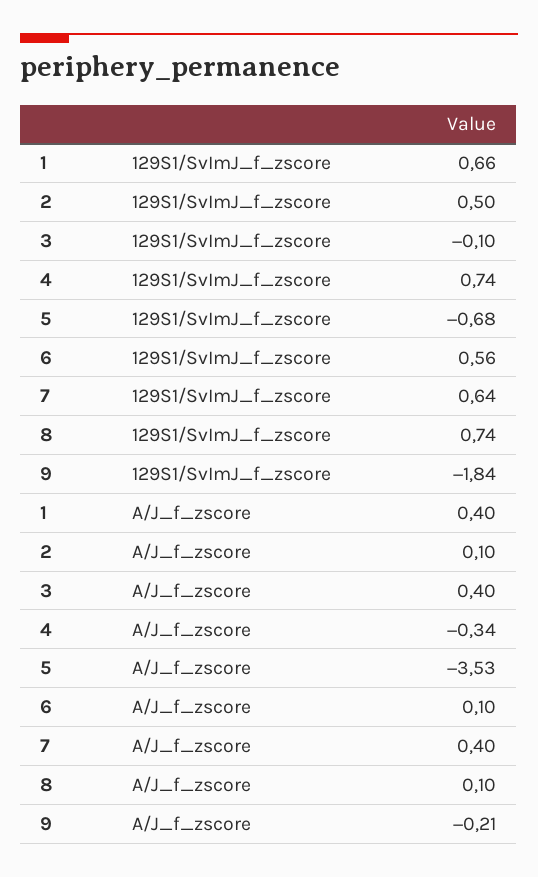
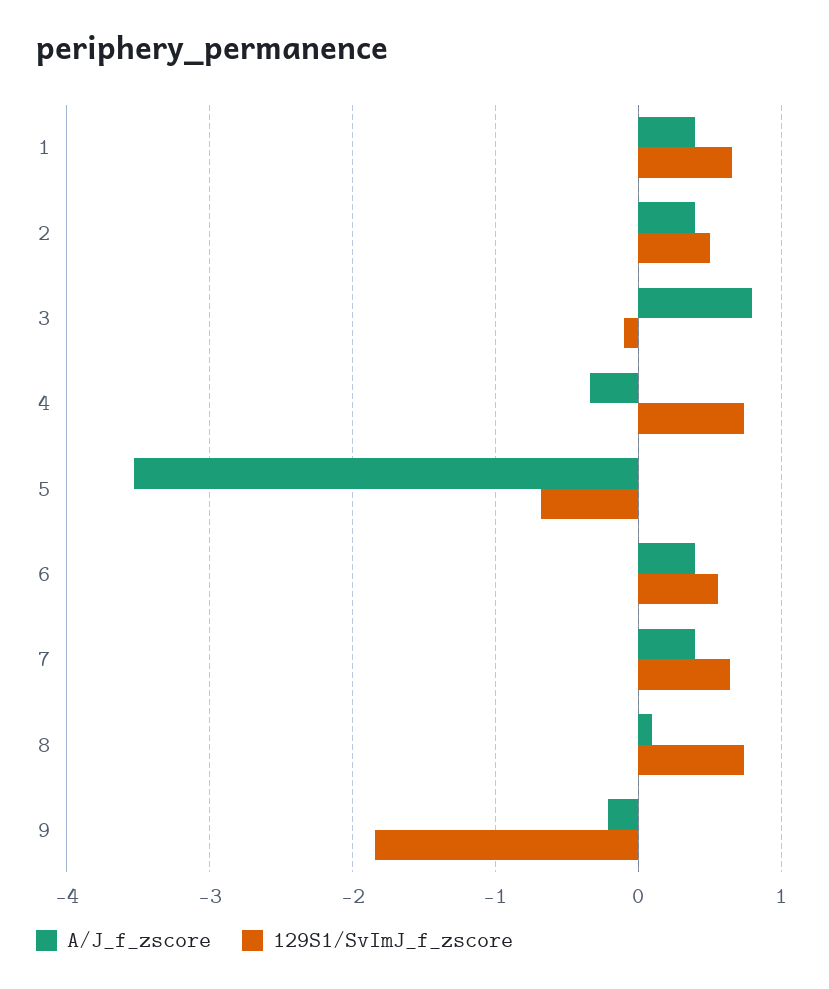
  {
    "129S1/SvImJ_f_zscore": {
      "1": 0.66,
      "2": 0.5,
      "3": -0.1,
      "4": 0.74,
      "5": -0.68,
      "6": 0.56,
      "7": 0.64,
      "8": 0.74,
      "9": -1.84
    },
    "A/J_f_zscore": {
      "1": 0.4,
-     "2": 0.1,
+     "2": 0.4,
-     "3": 0.4,
+     "3": 0.8,
      "4": -0.34,
      "5": -3.53,
-     "6": 0.1,
+     "6": 0.4,
      "7": 0.4,
      "8": 0.1,
      "9": -0.21
    }
  }

